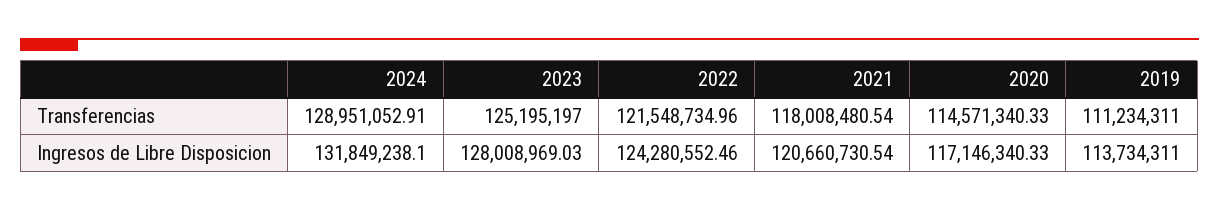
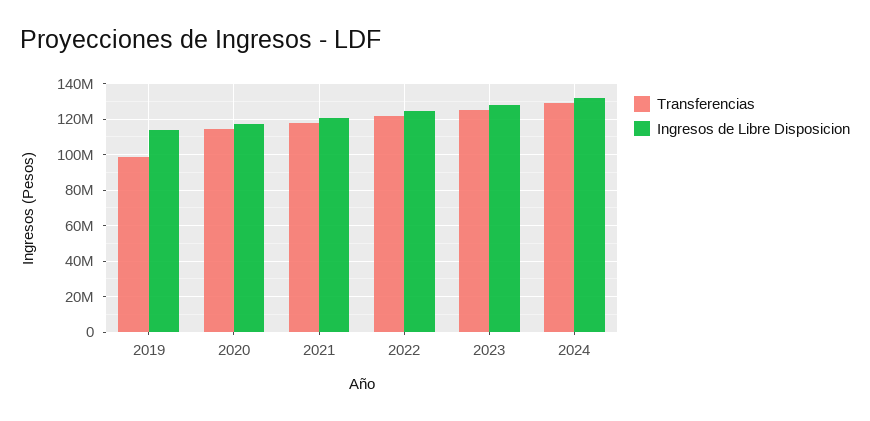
  {
    "Transferencias": {
      "2024": 128951052.91,
      "2023": 125195197,
      "2022": 121548734.96,
      "2021": 118008480.54,
      "2020": 114571340.33,
-     "2019": 111234311
+     "2019": 100000000
    },
    "Ingresos de Libre Disposicion": {
      "2024": 131849238.1,
      "2023": 128008969.03,
      "2022": 124280552.46,
      "2021": 120660730.54,
      "2020": 117146340.33,
      "2019": 113734311
    }
  }

